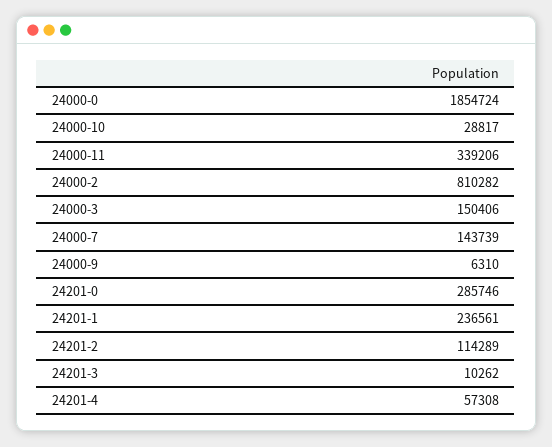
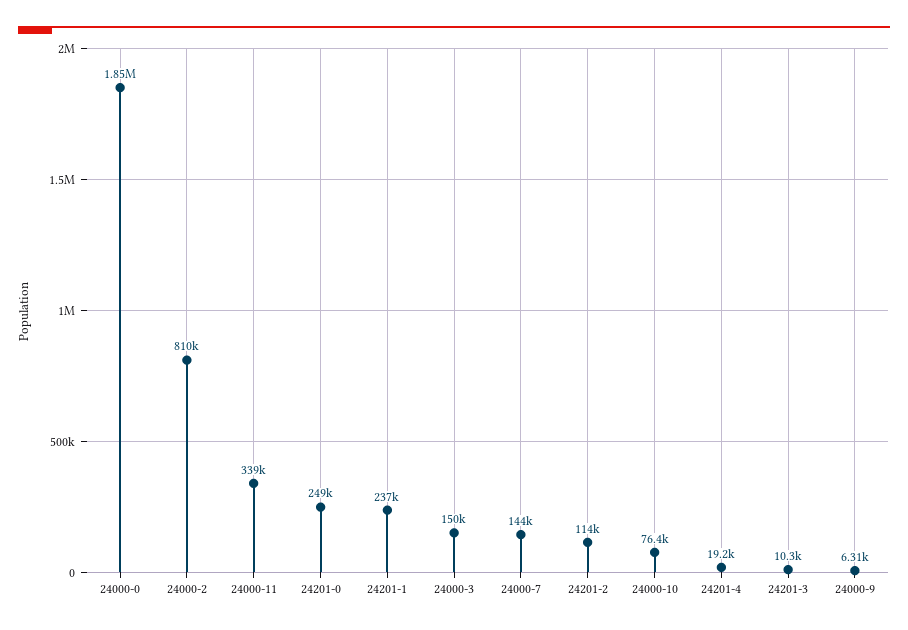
  {
    "24000-0": 1854724,
-   "24000-10": 28817,
+   "24000-10": 76400,
    "24000-11": 339206,
    "24000-2": 810282,
    "24000-3": 150406,
    "24000-7": 143739,
    "24000-9": 6310,
-   "24201-0": 285746,
+   "24201-0": 249000,
    "24201-1": 236561,
    "24201-2": 114289,
    "24201-3": 10262,
-   "24201-4": 57308
+   "24201-4": 19200
  }

